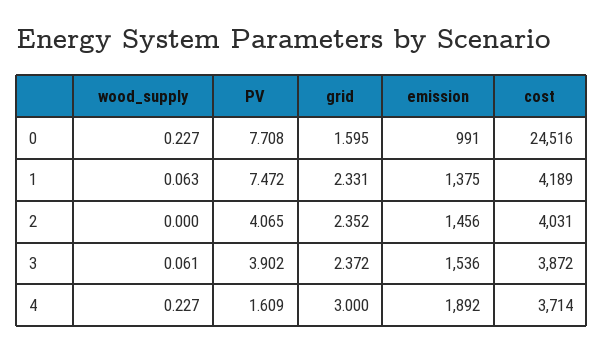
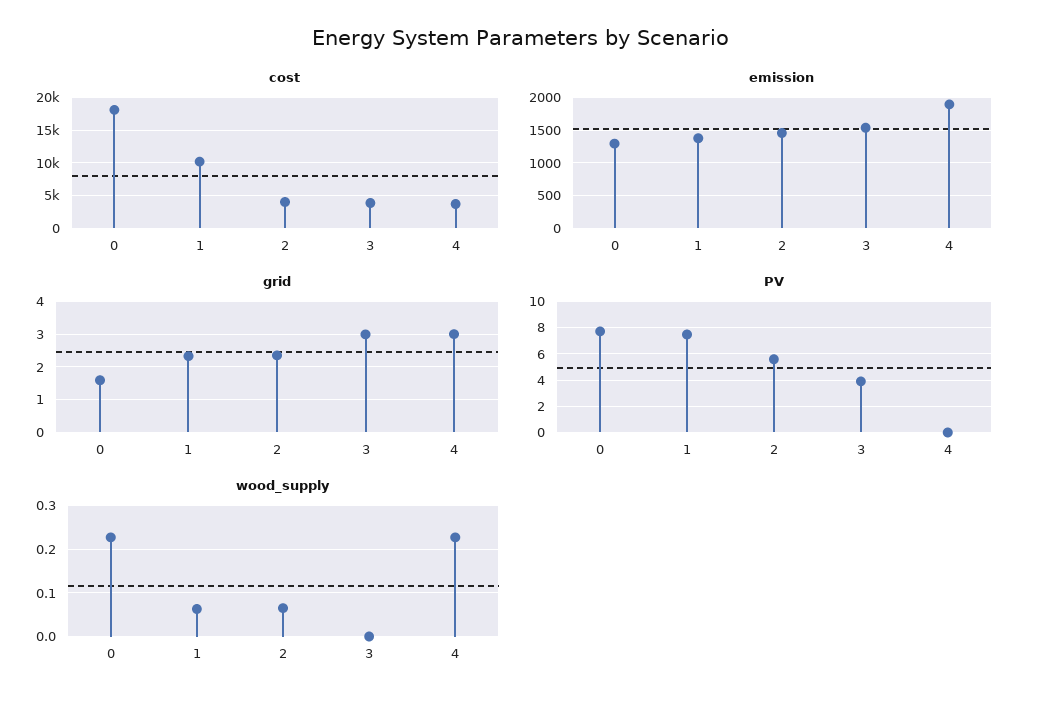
  {
    "wood_supply": {
      "0": 0.227,
      "1": 0.063,
-     "2": 0,
+     "2": 0.06,
-     "3": 0.061,
+     "3": 0,
      "4": 0.227
    },
    "PV": {
      "0": 7.708,
      "1": 7.472,
-     "2": 4.065,
+     "2": 5.5,
      "3": 3.902,
-     "4": 1.609
+     "4": 0
    },
    "grid": {
      "0": 1.595,
      "1": 2.331,
      "2": 2.352,
-     "3": 2.372,
+     "3": 3,
      "4": 3
    },
    "emission": {
-     "0": 991,
+     "0": 1300,
      "1": 1375,
      "2": 1456,
      "3": 1536,
      "4": 1892
    },
    "cost": {
-     "0": 24516,
+     "0": 18000,
-     "1": 4189,
+     "1": 10000,
      "2": 4031,
      "3": 3872,
      "4": 3714
    }
  }

